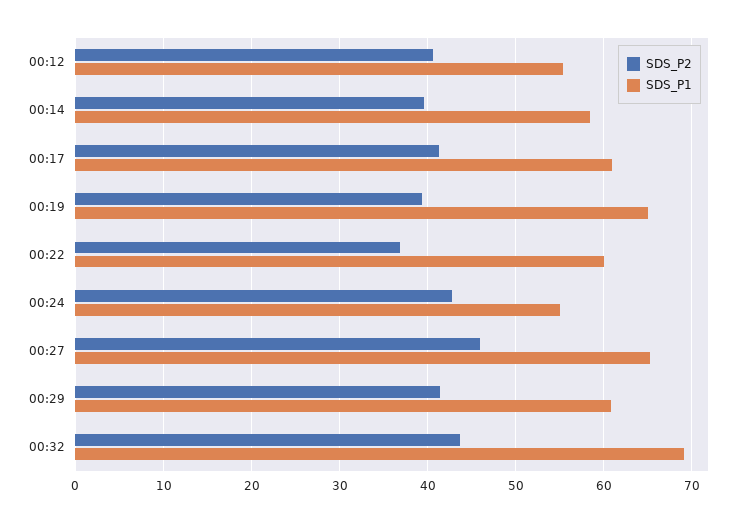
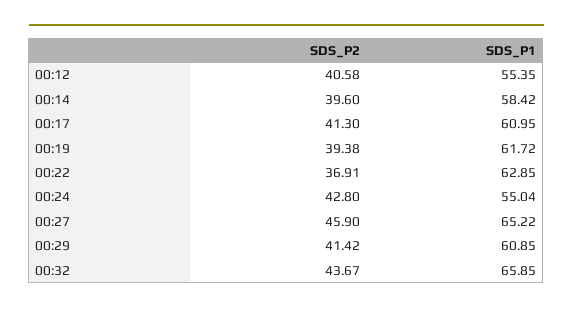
  {
    "SDS_P2": {
      "00:12": 40.58,
      "00:14": 39.6,
      "00:17": 41.3,
      "00:19": 39.38,
      "00:22": 36.91,
      "00:24": 42.8,
      "00:27": 45.9,
      "00:29": 41.42,
      "00:32": 43.67
    },
    "SDS_P1": {
      "00:12": 55.35,
      "00:14": 58.42,
      "00:17": 60.95,
-     "00:19": 65,
+     "00:19": 61.72,
-     "00:22": 60,
+     "00:22": 62.85,
      "00:24": 55.04,
      "00:27": 65.22,
      "00:29": 60.85,
-     "00:32": 69
+     "00:32": 65.85
    }
  }

